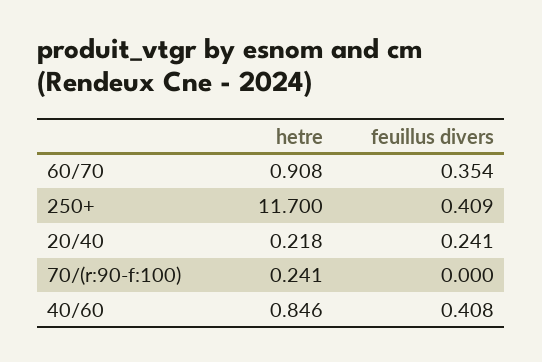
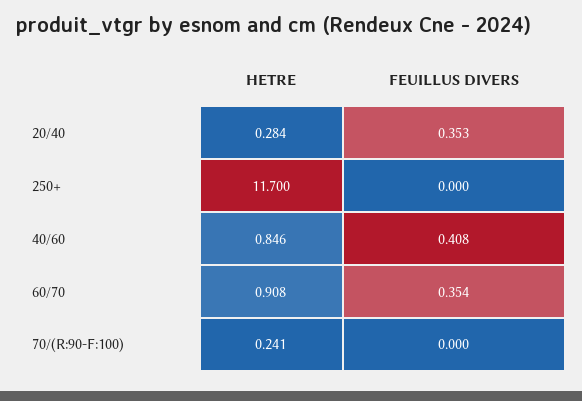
  {
    "hetre": {
      "60/70": 0.908,
      "250+": 11.7,
-     "20/40": 0.218,
+     "20/40": 0.284,
      "70/(r:90-f:100)": 0.241,
      "40/60": 0.846
    },
    "feuillus divers": {
      "60/70": 0.354,
-     "250+": 0.409,
+     "250+": 0,
-     "20/40": 0.241,
+     "20/40": 0.353,
      "70/(r:90-f:100)": 0,
      "40/60": 0.408
    }
  }

